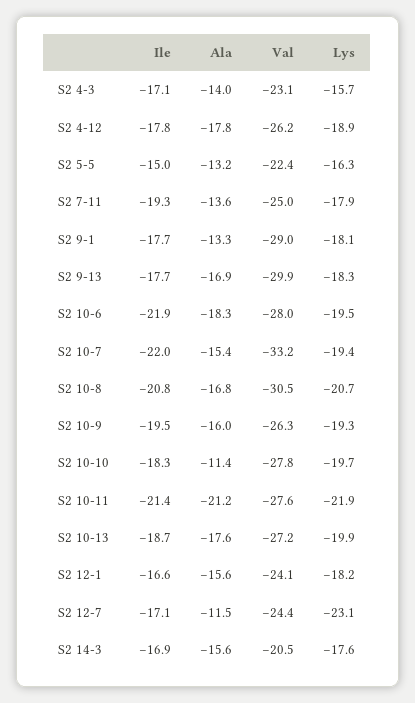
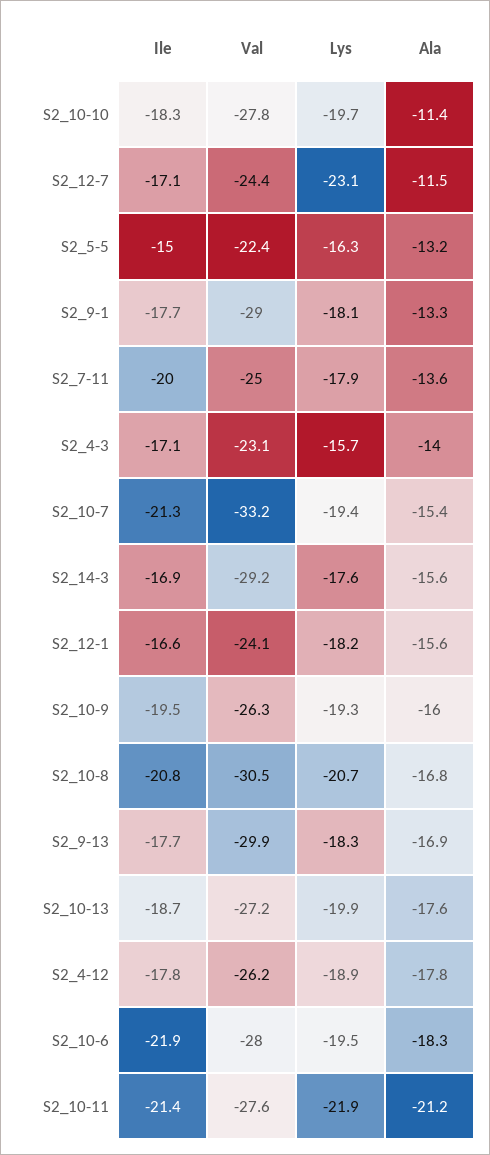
  {
    "Ile": {
      "S2 4-3": -17.1,
      "S2 4-12": -17.8,
      "S2 5-5": -15,
-     "S2 7-11": -19.3,
+     "S2 7-11": -20,
      "S2 9-1": -17.7,
      "S2 9-13": -17.7,
      "S2 10-6": -21.9,
-     "S2 10-7": -22,
+     "S2 10-7": -21.3,
      "S2 10-8": -20.8,
      "S2 10-9": -19.5,
      "S2 10-10": -18.3,
      "S2 10-11": -21.4,
      "S2 10-13": -18.7,
      "S2 12-1": -16.6,
      "S2 12-7": -17.1,
      "S2 14-3": -16.9
    },
    "Ala": {
      "S2 4-3": -14,
      "S2 4-12": -17.8,
      "S2 5-5": -13.2,
      "S2 7-11": -13.6,
      "S2 9-1": -13.3,
      "S2 9-13": -16.9,
      "S2 10-6": -18.3,
      "S2 10-7": -15.4,
      "S2 10-8": -16.8,
      "S2 10-9": -16,
      "S2 10-10": -11.4,
      "S2 10-11": -21.2,
      "S2 10-13": -17.6,
      "S2 12-1": -15.6,
      "S2 12-7": -11.5,
      "S2 14-3": -15.6
    },
    "Val": {
      "S2 4-3": -23.1,
      "S2 4-12": -26.2,
      "S2 5-5": -22.4,
      "S2 7-11": -25,
      "S2 9-1": -29,
      "S2 9-13": -29.9,
      "S2 10-6": -28,
      "S2 10-7": -33.2,
      "S2 10-8": -30.5,
      "S2 10-9": -26.3,
      "S2 10-10": -27.8,
      "S2 10-11": -27.6,
      "S2 10-13": -27.2,
      "S2 12-1": -24.1,
      "S2 12-7": -24.4,
-     "S2 14-3": -20.5
+     "S2 14-3": -29.2
    },
    "Lys": {
      "S2 4-3": -15.7,
      "S2 4-12": -18.9,
      "S2 5-5": -16.3,
      "S2 7-11": -17.9,
      "S2 9-1": -18.1,
      "S2 9-13": -18.3,
      "S2 10-6": -19.5,
      "S2 10-7": -19.4,
      "S2 10-8": -20.7,
      "S2 10-9": -19.3,
      "S2 10-10": -19.7,
      "S2 10-11": -21.9,
      "S2 10-13": -19.9,
      "S2 12-1": -18.2,
      "S2 12-7": -23.1,
      "S2 14-3": -17.6
    }
  }

